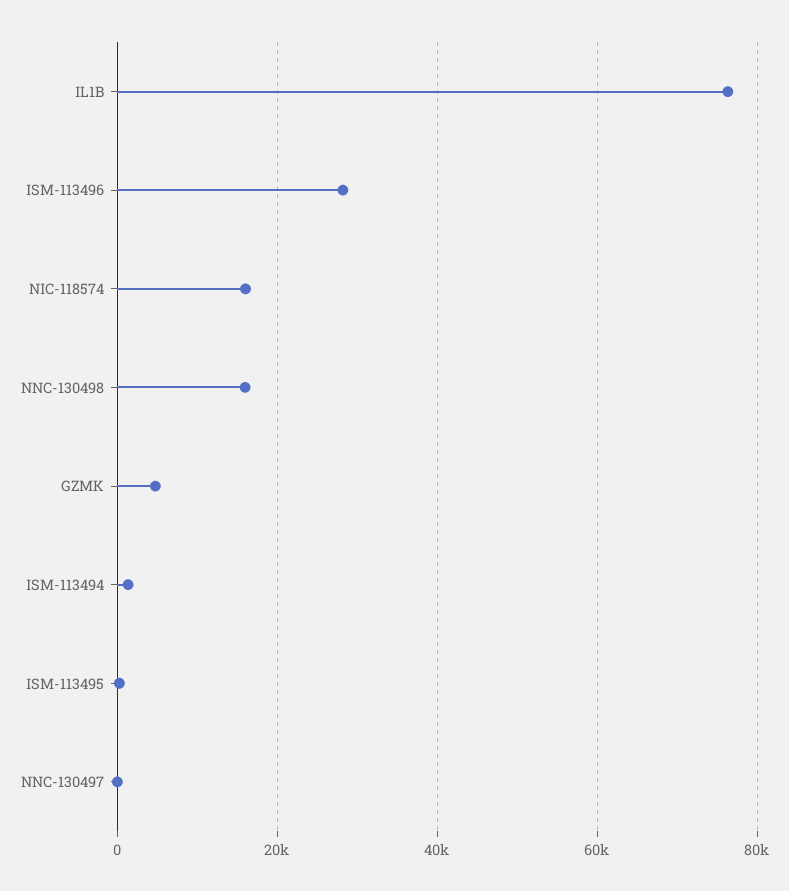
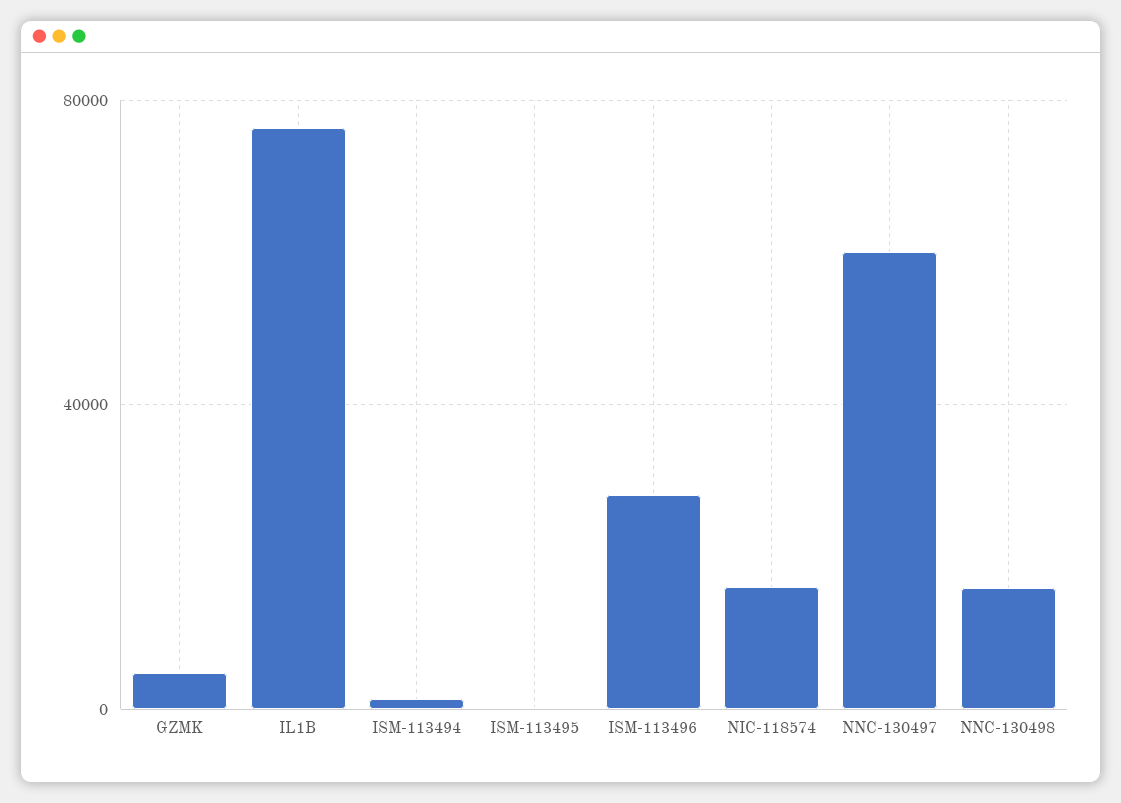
  {
    "IL1B": 76000,
    "ISM-113496": 28000,
    "NIC-118574": 16000,
    "NNC-130498": 16000,
    "GZMK": 4000,
    "ISM-113494": 2000,
    "ISM-113495": 0,
-   "NNC-130497": 0
+   "NNC-130497": 60000
  }

